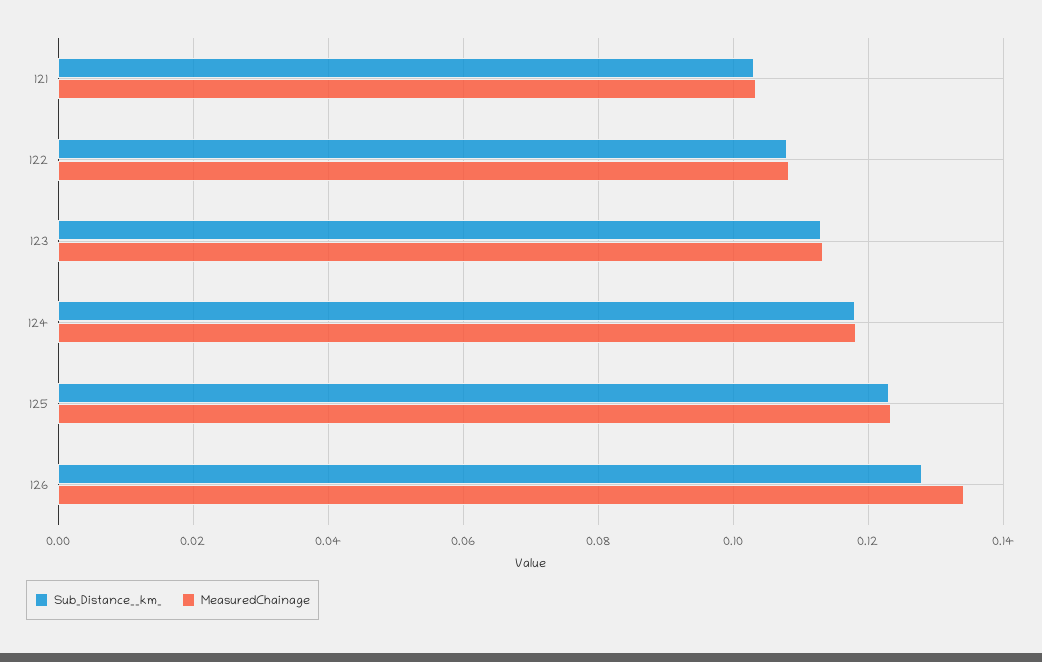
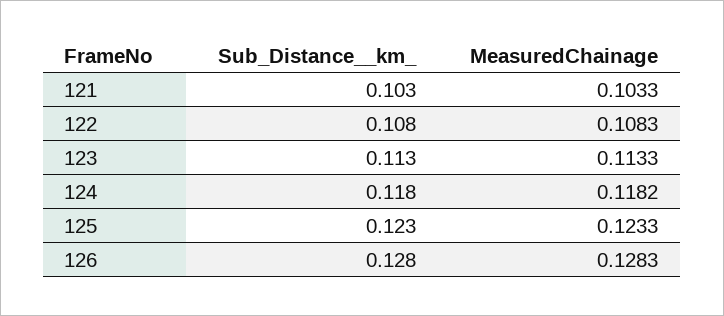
  {
    "Sub_Distance__km_": {
      "121": 0.103,
      "122": 0.108,
      "123": 0.113,
      "124": 0.118,
      "125": 0.123,
      "126": 0.128
    },
    "MeasuredChainage": {
      "121": 0.1033,
      "122": 0.1083,
      "123": 0.1133,
      "124": 0.1182,
      "125": 0.1233,
-     "126": 0.134
+     "126": 0.1283
    }
  }

